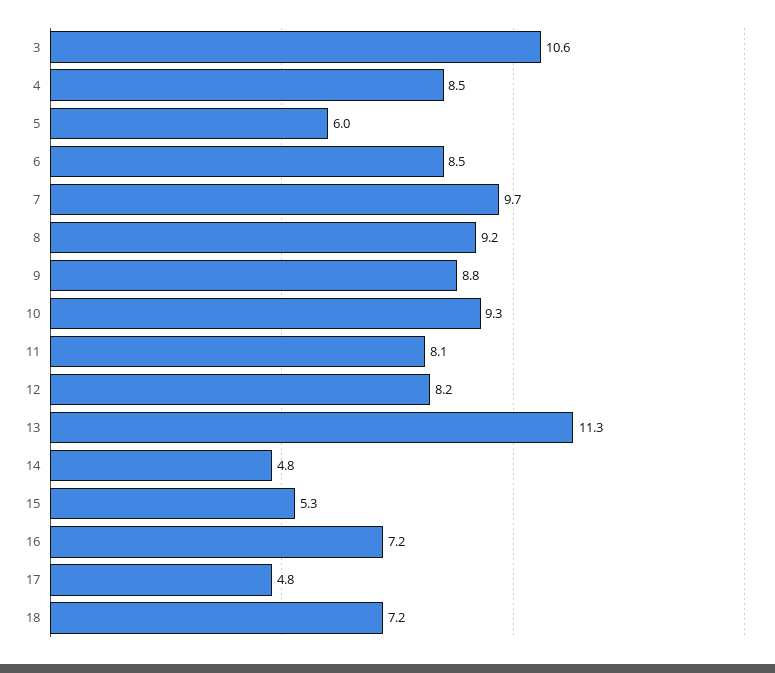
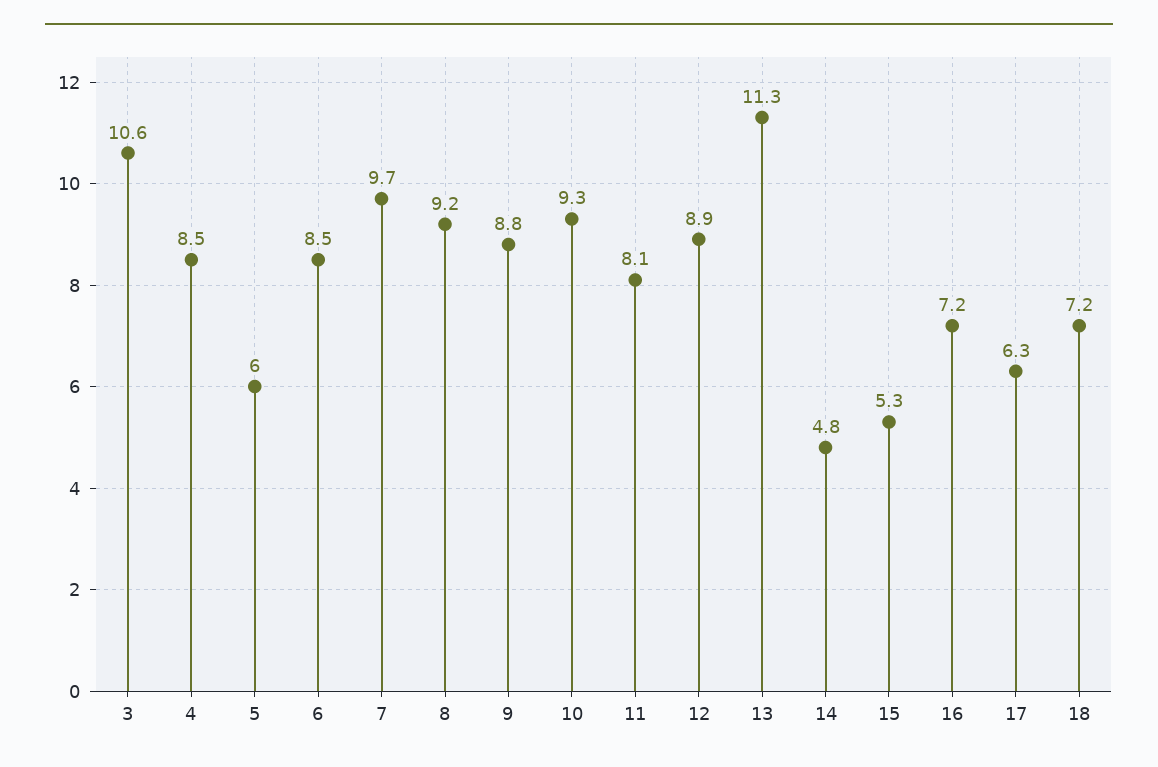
  {
    "3": 10.6,
    "4": 8.5,
    "5": 6,
    "6": 8.5,
    "7": 9.7,
    "8": 9.2,
    "9": 8.8,
    "10": 9.3,
    "11": 8.1,
-   "12": 8.2,
+   "12": 8.9,
    "13": 11.3,
    "14": 4.8,
    "15": 5.3,
    "16": 7.2,
-   "17": 4.8,
+   "17": 6.3,
    "18": 7.2
  }

